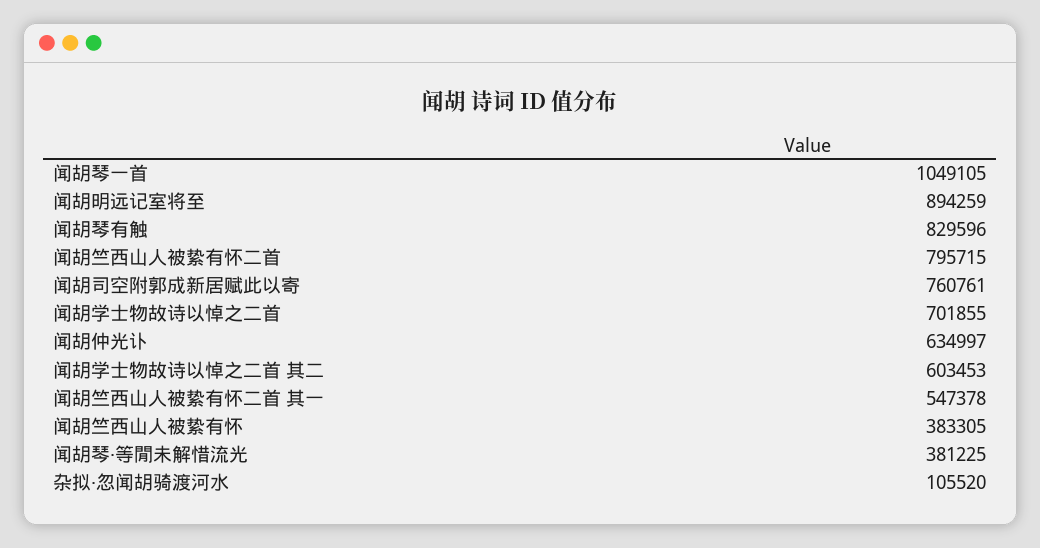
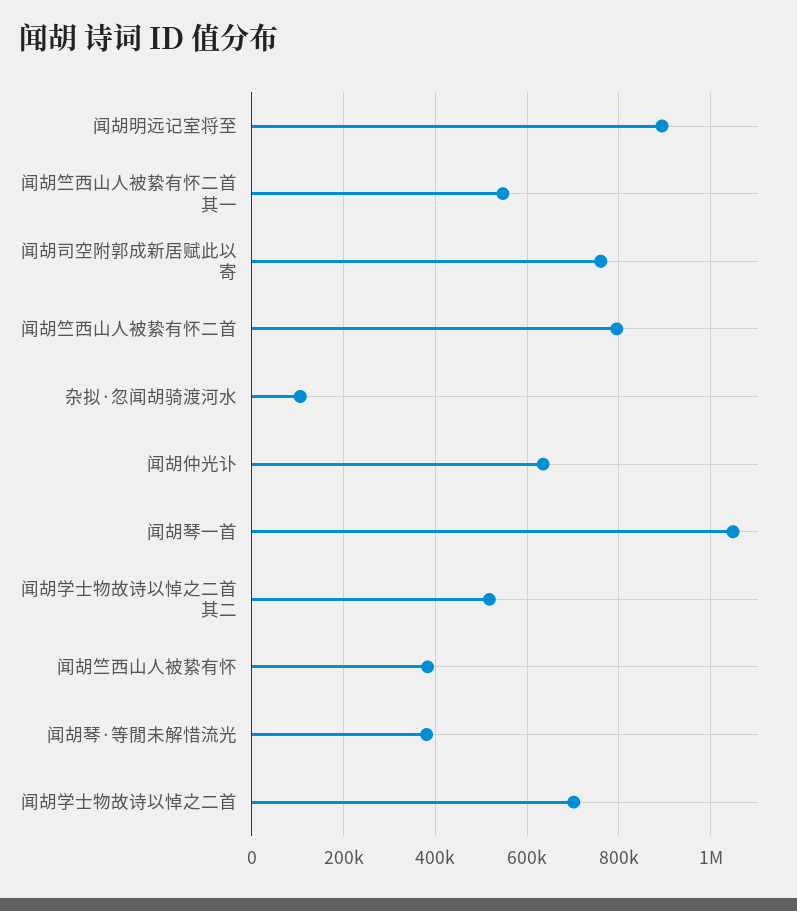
  {
    "闻胡琴一首": 1049105,
    "闻胡明远记室将至": 894259,
-   "闻胡琴有触": 829596,
    "闻胡竺西山人被絷有怀二首": 795715,
    "闻胡司空附郭成新居赋此以寄": 760761,
    "闻胡学士物故诗以悼之二首": 701855,
    "闻胡仲光讣": 634997,
-   "闻胡学士物故诗以悼之二首 其二": 603453,
+   "闻胡学士物故诗以悼之二首 其二": 520000,
    "闻胡竺西山人被絷有怀二首 其一": 547378,
    "闻胡竺西山人被絷有怀": 383305,
    "闻胡琴·等閒未解惜流光": 381225,
    "杂拟·忽闻胡骑渡河水": 105520
  }

